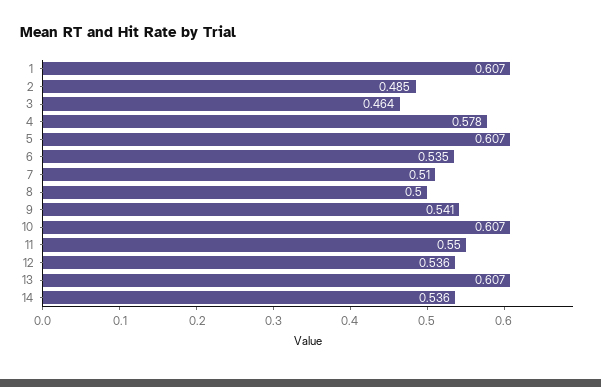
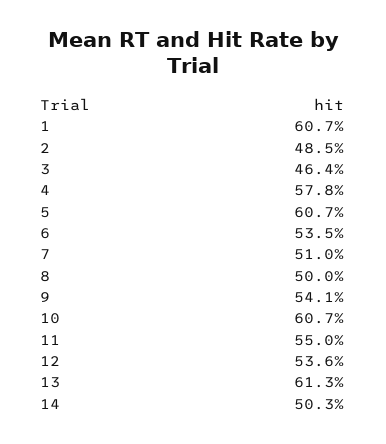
  {
    "1": 0.607,
    "2": 0.485,
    "3": 0.464,
    "4": 0.578,
    "5": 0.607,
    "6": 0.535,
    "7": 0.51,
    "8": 0.5,
    "9": 0.541,
    "10": 0.607,
    "11": 0.55,
    "12": 0.536,
-   "13": 0.607,
+   "13": 0.613,
-   "14": 0.536
+   "14": 0.503
  }

